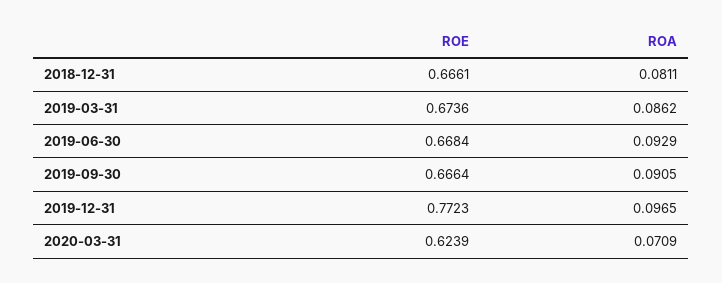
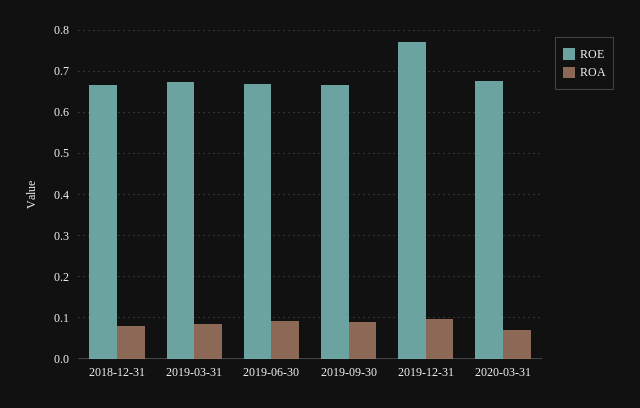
  {
    "ROE": {
      "2018-12-31": 0.6661,
      "2019-03-31": 0.6736,
      "2019-06-30": 0.6684,
      "2019-09-30": 0.6664,
      "2019-12-31": 0.7723,
-     "2020-03-31": 0.6239
+     "2020-03-31": 0.68
    },
    "ROA": {
      "2018-12-31": 0.0811,
      "2019-03-31": 0.0862,
      "2019-06-30": 0.0929,
      "2019-09-30": 0.0905,
      "2019-12-31": 0.0965,
      "2020-03-31": 0.0709
    }
  }

